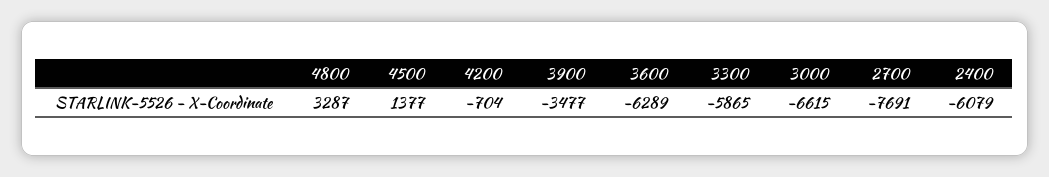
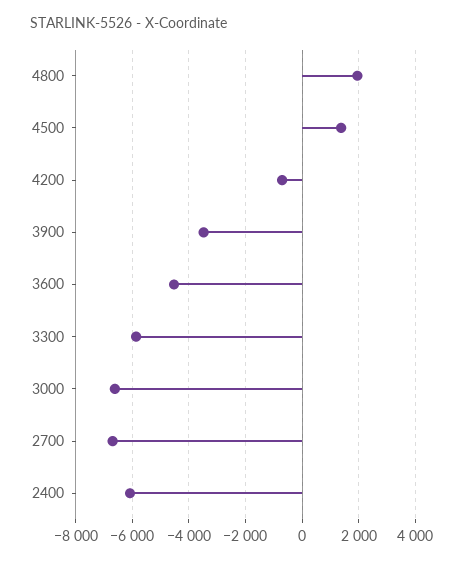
  {
-   "4800": 3287,
+   "4800": 2000,
    "4500": 1377,
    "4200": -704,
    "3900": -3477,
-   "3600": -6289,
+   "3600": -4500,
    "3300": -5865,
    "3000": -6615,
-   "2700": -7691,
+   "2700": -6750,
    "2400": -6079
  }

